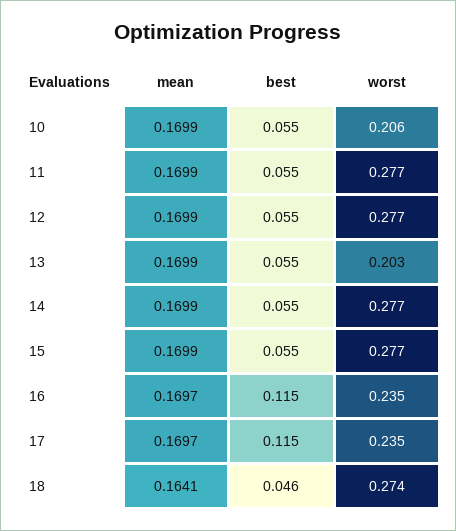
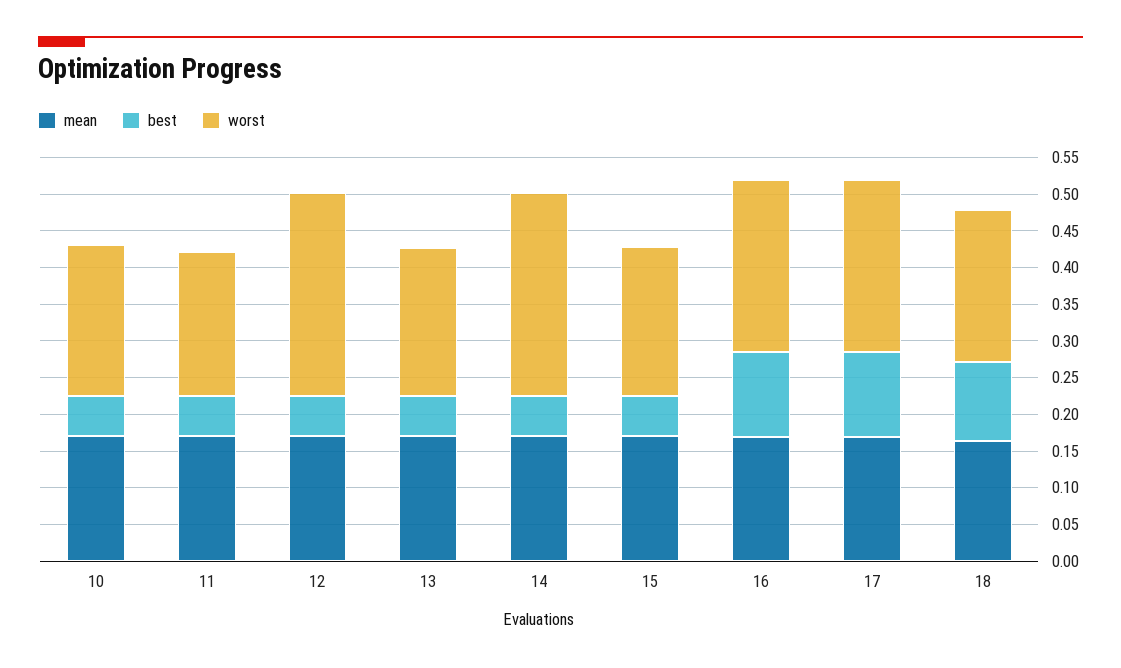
  {
    "mean": {
      "10": 0.1699,
      "11": 0.1699,
      "12": 0.1699,
      "13": 0.1699,
      "14": 0.1699,
      "15": 0.1699,
      "16": 0.1697,
      "17": 0.1697,
      "18": 0.1641
    },
    "best": {
      "10": 0.055,
      "11": 0.055,
      "12": 0.055,
      "13": 0.055,
      "14": 0.055,
      "15": 0.055,
      "16": 0.115,
      "17": 0.115,
-     "18": 0.046
+     "18": 0.1
    },
    "worst": {
      "10": 0.206,
-     "11": 0.277,
+     "11": 0.2,
      "12": 0.277,
      "13": 0.203,
      "14": 0.277,
-     "15": 0.277,
+     "15": 0.2,
      "16": 0.235,
      "17": 0.235,
-     "18": 0.274
+     "18": 0.2
    }
  }

